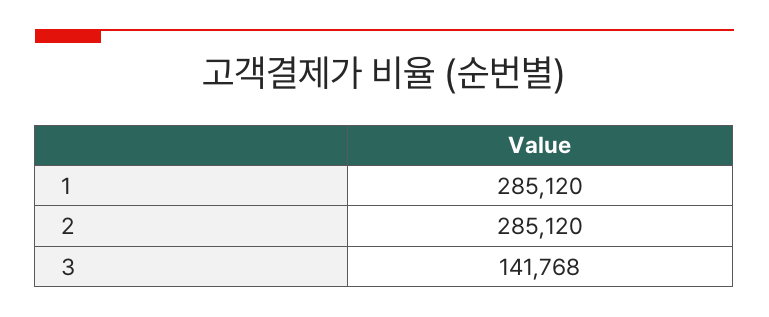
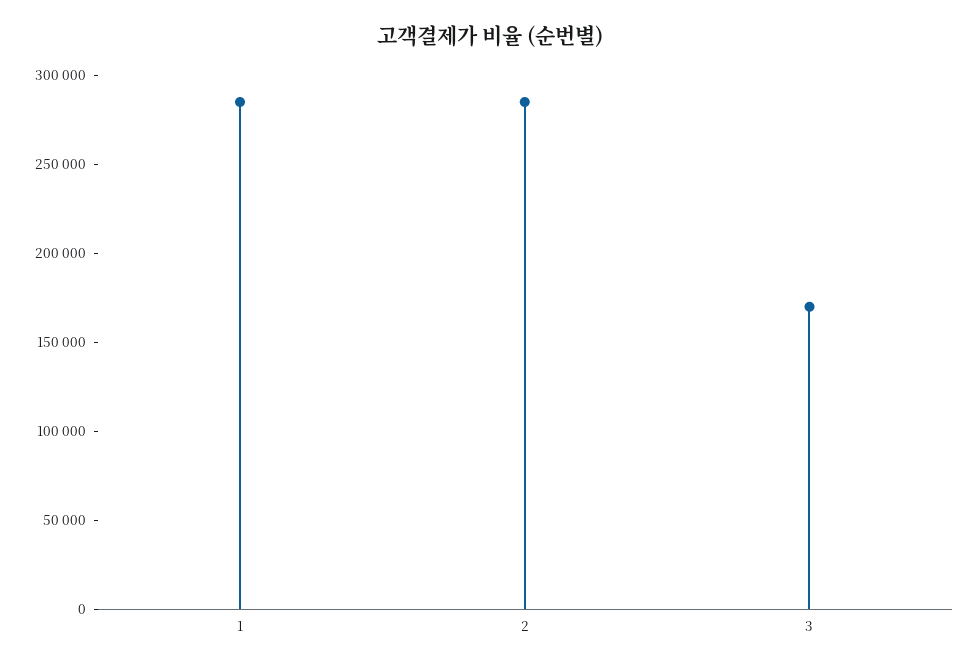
  {
    "1": 285120,
    "2": 285120,
-   "3": 141768
+   "3": 170000
  }

